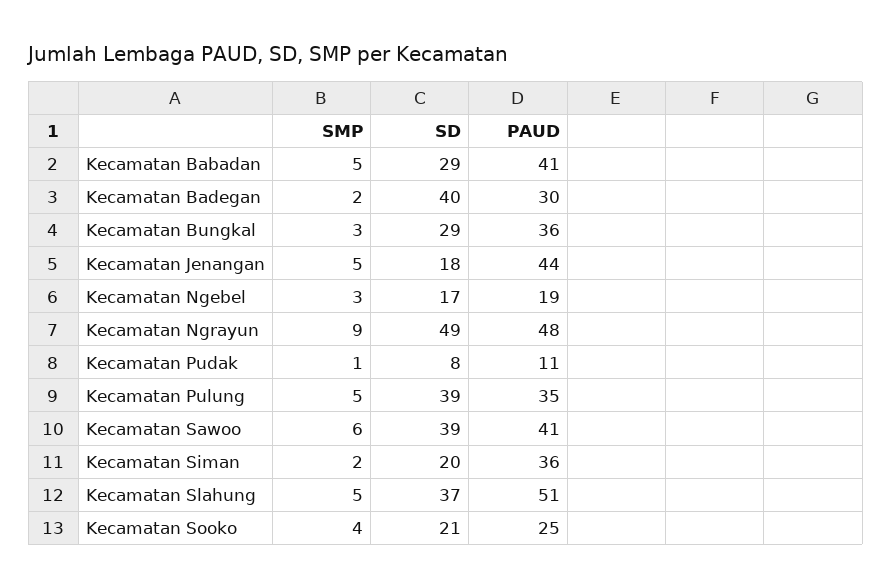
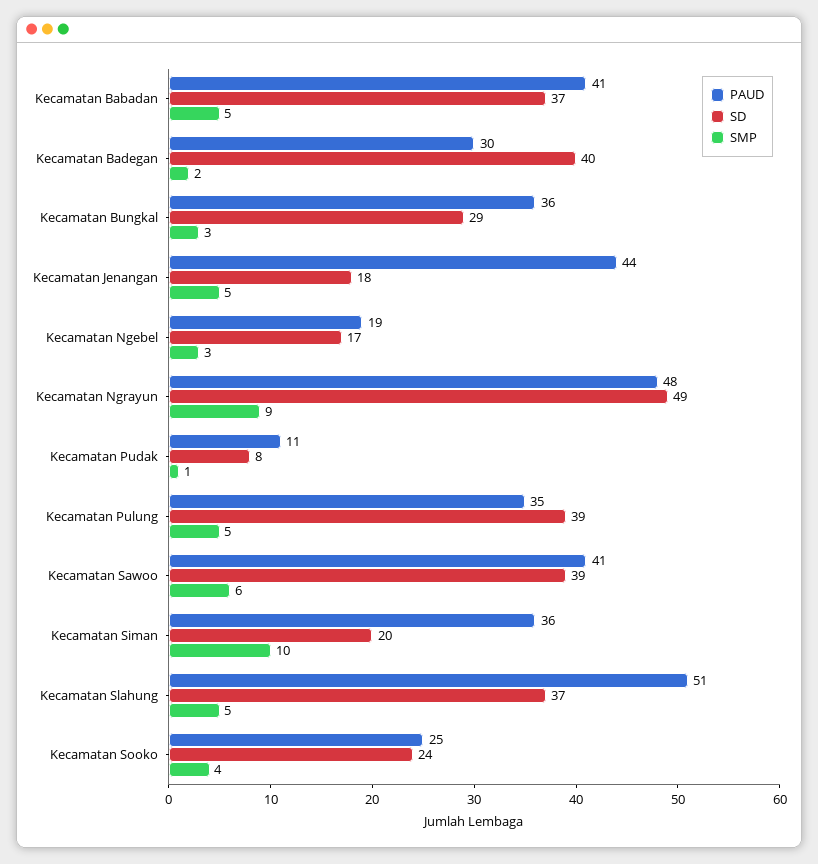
  {
    "SMP": {
      "Kecamatan Babadan": 5,
      "Kecamatan Badegan": 2,
      "Kecamatan Bungkal": 3,
      "Kecamatan Jenangan": 5,
      "Kecamatan Ngebel": 3,
      "Kecamatan Ngrayun": 9,
      "Kecamatan Pudak": 1,
      "Kecamatan Pulung": 5,
      "Kecamatan Sawoo": 6,
-     "Kecamatan Siman": 2,
+     "Kecamatan Siman": 10,
      "Kecamatan Slahung": 5,
      "Kecamatan Sooko": 4
    },
    "SD": {
-     "Kecamatan Babadan": 29,
+     "Kecamatan Babadan": 37,
      "Kecamatan Badegan": 40,
      "Kecamatan Bungkal": 29,
      "Kecamatan Jenangan": 18,
      "Kecamatan Ngebel": 17,
      "Kecamatan Ngrayun": 49,
      "Kecamatan Pudak": 8,
      "Kecamatan Pulung": 39,
      "Kecamatan Sawoo": 39,
      "Kecamatan Siman": 20,
      "Kecamatan Slahung": 37,
-     "Kecamatan Sooko": 21
+     "Kecamatan Sooko": 24
    },
    "PAUD": {
      "Kecamatan Babadan": 41,
      "Kecamatan Badegan": 30,
      "Kecamatan Bungkal": 36,
      "Kecamatan Jenangan": 44,
      "Kecamatan Ngebel": 19,
      "Kecamatan Ngrayun": 48,
      "Kecamatan Pudak": 11,
      "Kecamatan Pulung": 35,
      "Kecamatan Sawoo": 41,
      "Kecamatan Siman": 36,
      "Kecamatan Slahung": 51,
      "Kecamatan Sooko": 25
    }
  }

